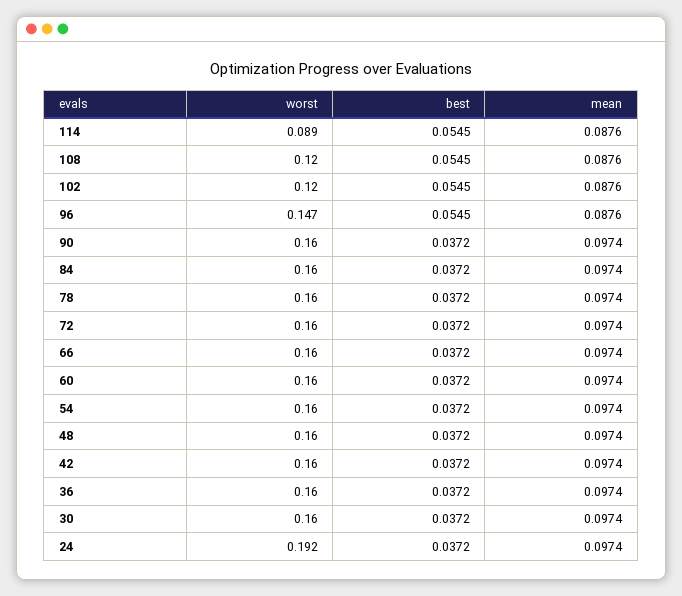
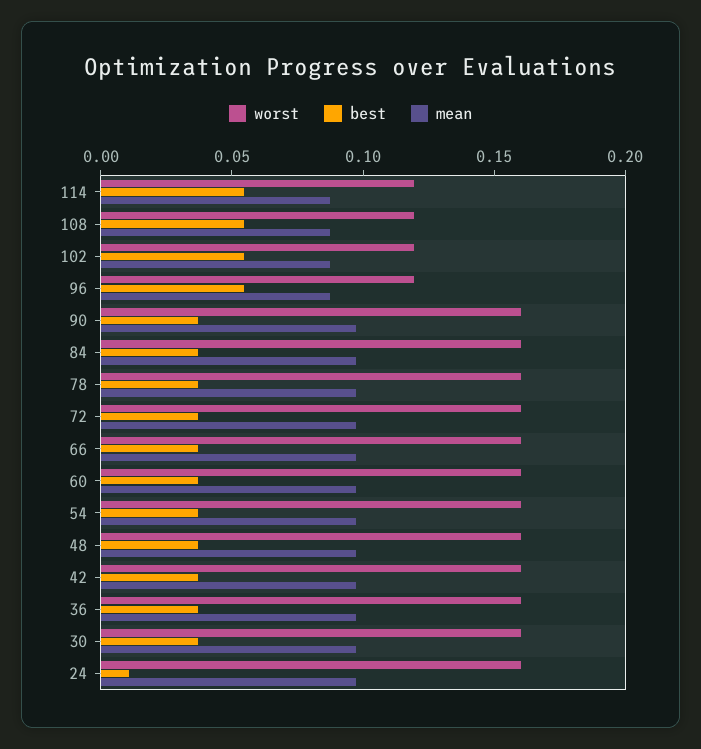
  {
    "worst": {
-     "114": 0.089,
+     "114": 0.12,
      "108": 0.12,
      "102": 0.12,
-     "96": 0.147,
+     "96": 0.12,
      "90": 0.16,
      "84": 0.16,
      "78": 0.16,
      "72": 0.16,
      "66": 0.16,
      "60": 0.16,
      "54": 0.16,
      "48": 0.16,
      "42": 0.16,
      "36": 0.16,
      "30": 0.16,
-     "24": 0.192
+     "24": 0.16
    },
    "best": {
      "114": 0.0545,
      "108": 0.0545,
      "102": 0.0545,
      "96": 0.0545,
      "90": 0.0372,
      "84": 0.0372,
      "78": 0.0372,
      "72": 0.0372,
      "66": 0.0372,
      "60": 0.0372,
      "54": 0.0372,
      "48": 0.0372,
      "42": 0.0372,
      "36": 0.0372,
      "30": 0.0372,
-     "24": 0.0372
+     "24": 0.01
    },
    "mean": {
      "114": 0.0876,
      "108": 0.0876,
      "102": 0.0876,
      "96": 0.0876,
      "90": 0.0974,
      "84": 0.0974,
      "78": 0.0974,
      "72": 0.0974,
      "66": 0.0974,
      "60": 0.0974,
      "54": 0.0974,
      "48": 0.0974,
      "42": 0.0974,
      "36": 0.0974,
      "30": 0.0974,
      "24": 0.0974
    }
  }

